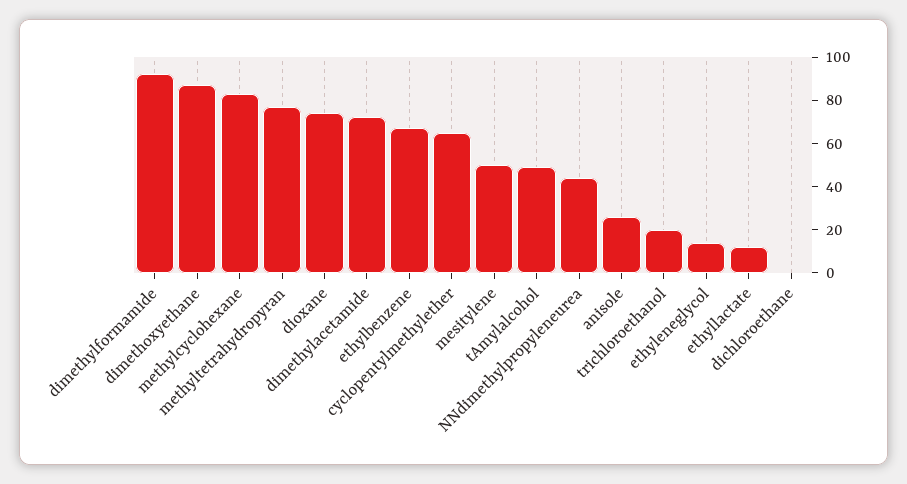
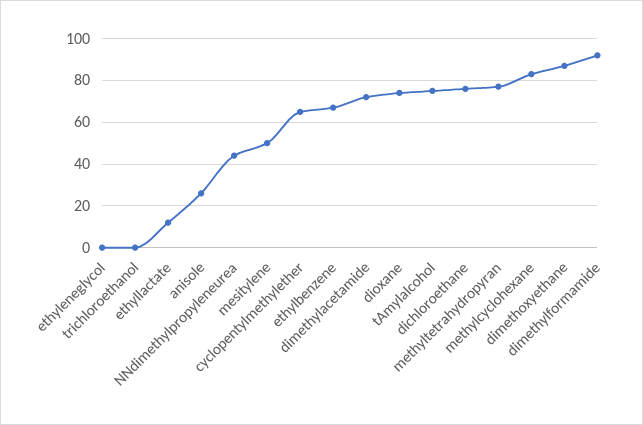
  {
    "dimethylformamide": 90,
    "dimethoxyethane": 85,
    "methylcyclohexane": 85,
    "methyltetrahydropyran": 75,
    "dioxane": 75,
    "dimethylacetamide": 70,
    "ethylbenzene": 65,
    "cyclopentylmethylether": 65,
    "mesitylene": 50,
-   "tAmylalcohol": 50,
+   "tAmylalcohol": 75,
    "NNdimethylpropyleneurea": 45,
    "anisole": 25,
-   "trichloroethanol": 20,
+   "trichloroethanol": 0,
-   "ethyleneglycol": 15,
+   "ethyleneglycol": 0,
    "ethyllactate": 10,
-   "dichloroethane": 0
+   "dichloroethane": 75
  }

